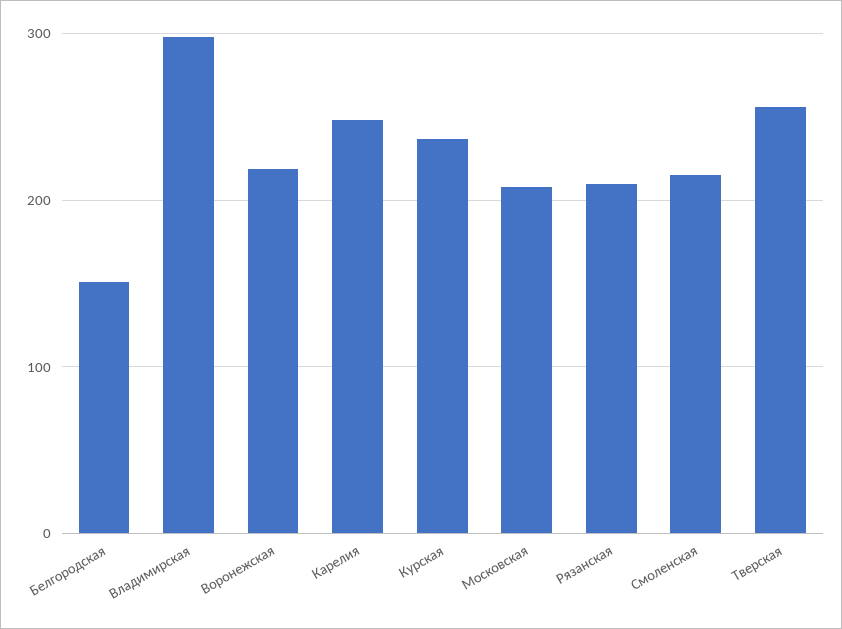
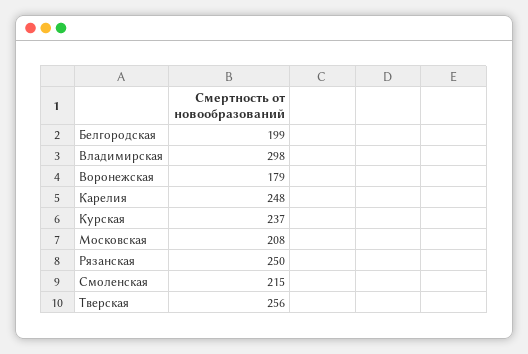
  {
-   "Белгородская": 150,
+   "Белгородская": 199,
    "Владимирская": 298,
-   "Воронежская": 220,
+   "Воронежская": 179,
    "Карелия": 248,
    "Курская": 237,
    "Московская": 208,
-   "Рязанская": 210,
+   "Рязанская": 250,
    "Смоленская": 215,
    "Тверская": 256
  }

